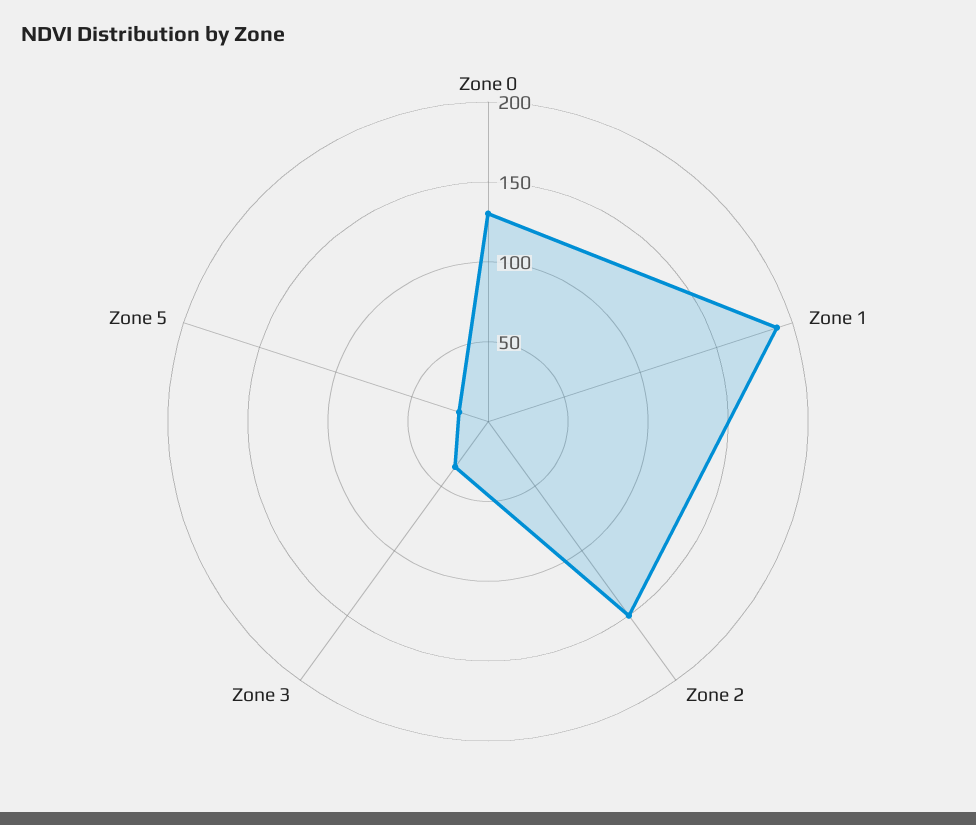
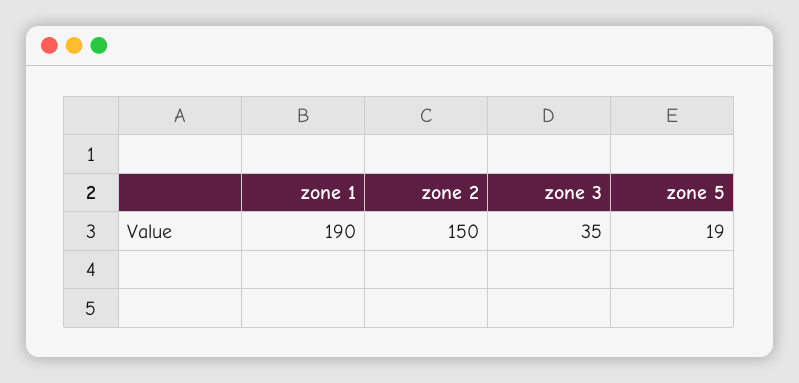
  {
-   "Zone 0": 130,
    "Zone 1": 190,
    "Zone 2": 150,
    "Zone 3": 35,
    "Zone 5": 19
  }

